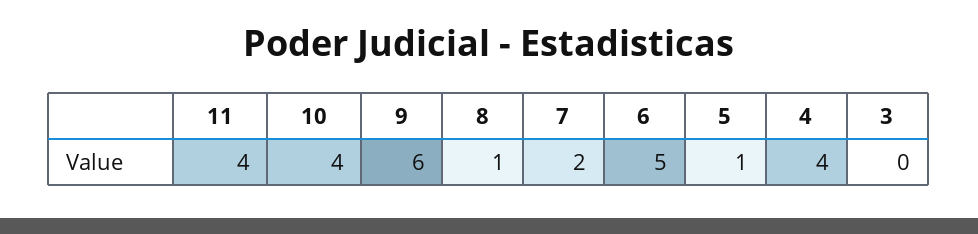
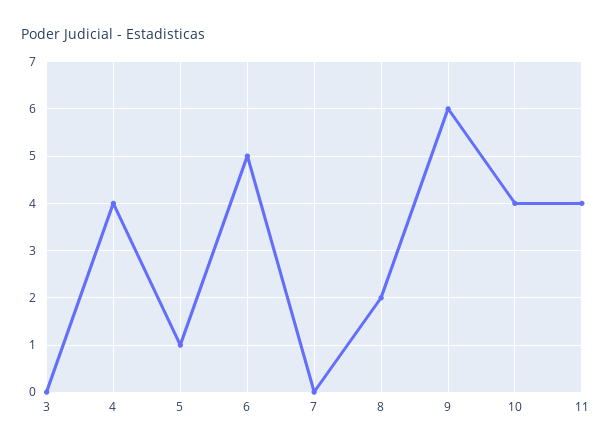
  {
    "11": 4,
    "10": 4,
    "9": 6,
-   "8": 1,
+   "8": 2,
-   "7": 2,
+   "7": 0,
    "6": 5,
    "5": 1,
    "4": 4,
    "3": 0
  }

